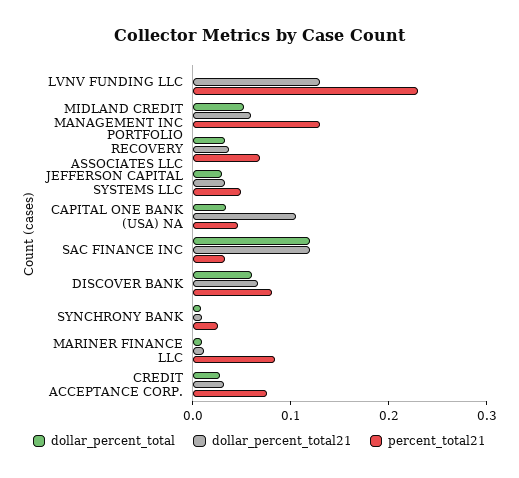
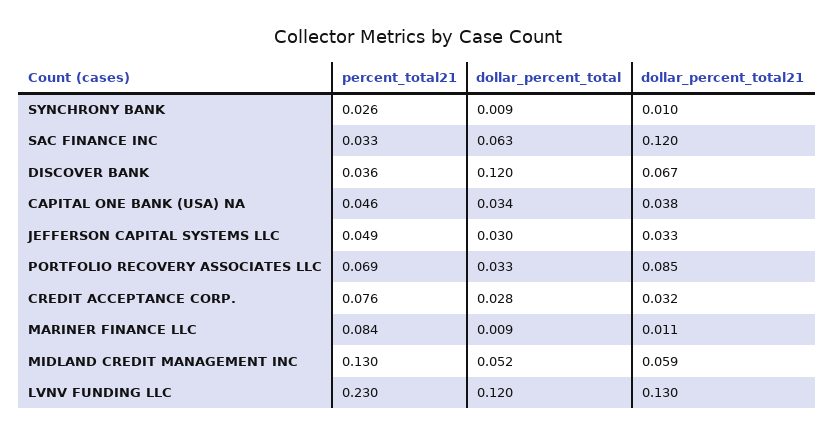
  {
    "dollar_percent_total": {
-     "LVNV FUNDING LLC": 0,
+     "LVNV FUNDING LLC": 0.12,
      "MIDLAND CREDIT MANAGEMENT INC": 0.052,
      "PORTFOLIO RECOVERY ASSOCIATES LLC": 0.033,
      "JEFFERSON CAPITAL SYSTEMS LLC": 0.03,
      "CAPITAL ONE BANK (USA) NA": 0.034,
-     "SAC FINANCE INC": 0.12,
+     "SAC FINANCE INC": 0.063,
-     "DISCOVER BANK": 0.06,
+     "DISCOVER BANK": 0.12,
      "SYNCHRONY BANK": 0.009,
      "MARINER FINANCE LLC": 0.009,
      "CREDIT ACCEPTANCE CORP.": 0.028
    },
    "dollar_percent_total21": {
      "LVNV FUNDING LLC": 0.13,
      "MIDLAND CREDIT MANAGEMENT INC": 0.059,
-     "PORTFOLIO RECOVERY ASSOCIATES LLC": 0.04,
+     "PORTFOLIO RECOVERY ASSOCIATES LLC": 0.085,
      "JEFFERSON CAPITAL SYSTEMS LLC": 0.033,
-     "CAPITAL ONE BANK (USA) NA": 0.1,
+     "CAPITAL ONE BANK (USA) NA": 0.038,
      "SAC FINANCE INC": 0.12,
      "DISCOVER BANK": 0.067,
      "SYNCHRONY BANK": 0.01,
      "MARINER FINANCE LLC": 0.011,
      "CREDIT ACCEPTANCE CORP.": 0.032
    },
    "percent_total21": {
      "LVNV FUNDING LLC": 0.23,
      "MIDLAND CREDIT MANAGEMENT INC": 0.13,
      "PORTFOLIO RECOVERY ASSOCIATES LLC": 0.069,
      "JEFFERSON CAPITAL SYSTEMS LLC": 0.049,
      "CAPITAL ONE BANK (USA) NA": 0.046,
      "SAC FINANCE INC": 0.033,
-     "DISCOVER BANK": 0.08,
+     "DISCOVER BANK": 0.036,
      "SYNCHRONY BANK": 0.026,
      "MARINER FINANCE LLC": 0.084,
      "CREDIT ACCEPTANCE CORP.": 0.076
    }
  }

